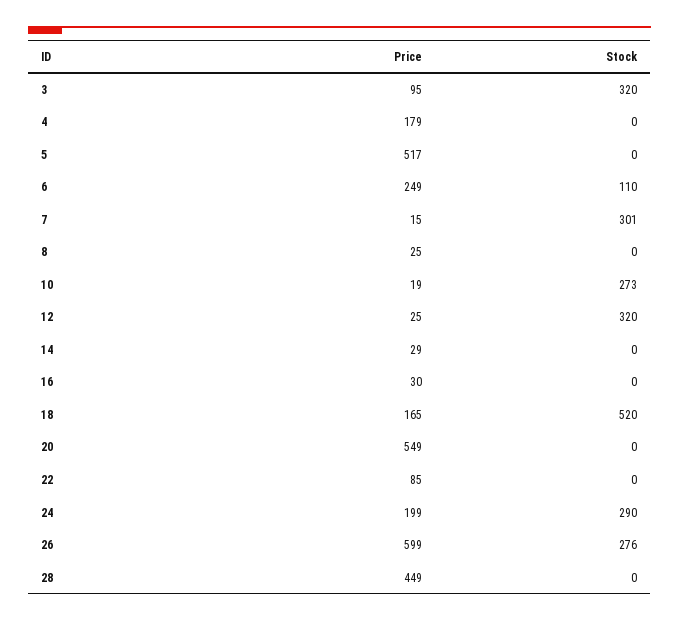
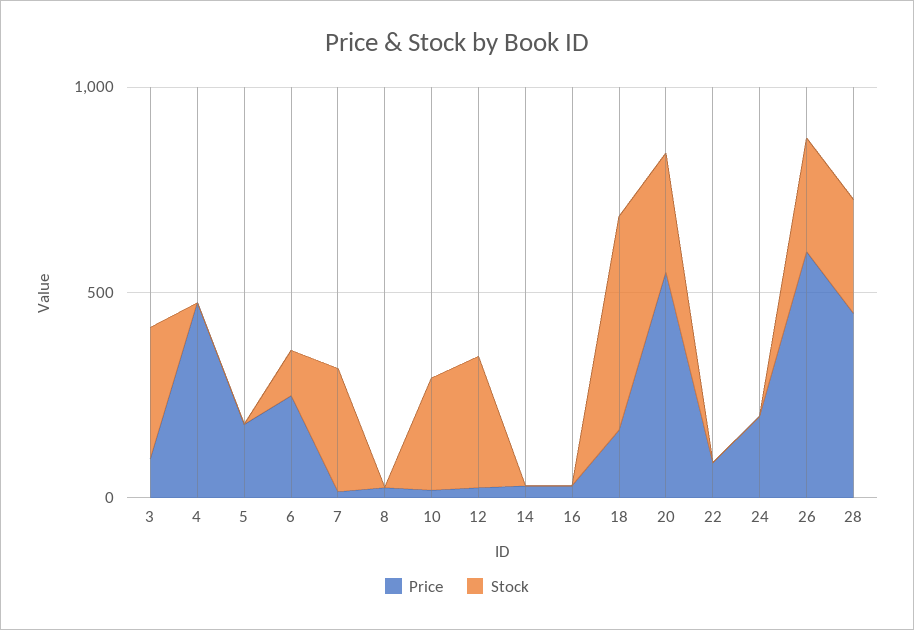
  {
    "Price": {
      "3": 95,
-     "4": 179,
+     "4": 500,
-     "5": 517,
+     "5": 200,
      "6": 249,
      "7": 15,
      "8": 25,
      "10": 19,
      "12": 25,
      "14": 29,
      "16": 30,
      "18": 165,
      "20": 549,
      "22": 85,
      "24": 199,
      "26": 599,
      "28": 449
    },
    "Stock": {
      "3": 320,
      "4": 0,
      "5": 0,
      "6": 110,
      "7": 301,
      "8": 0,
      "10": 273,
      "12": 320,
      "14": 0,
      "16": 0,
      "18": 520,
-     "20": 0,
+     "20": 300,
      "22": 0,
-     "24": 290,
+     "24": 0,
      "26": 276,
-     "28": 0
+     "28": 300
    }
  }

